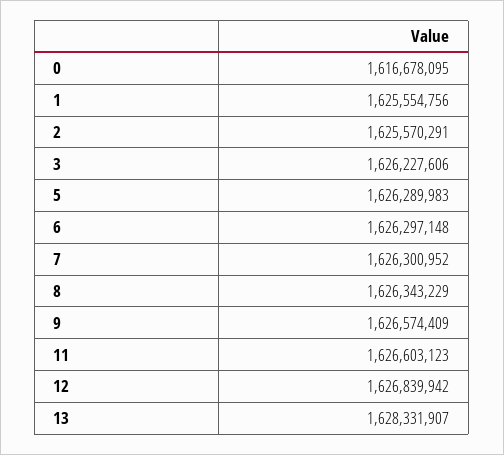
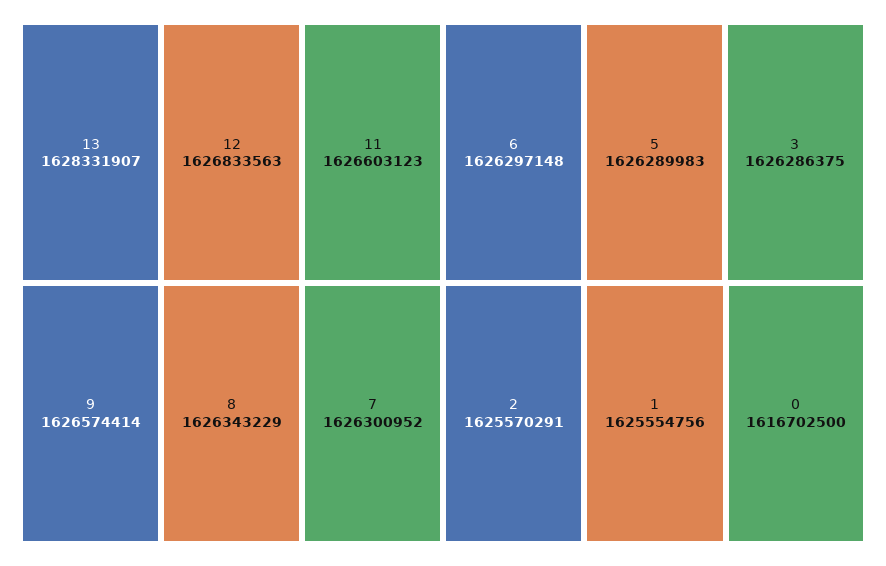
  {
-   "0": 1616678095,
+   "0": 1616702500,
    "1": 1625554756,
    "2": 1625570291,
-   "3": 1626227606,
+   "3": 1626286375,
    "5": 1626289983,
    "6": 1626297148,
    "7": 1626300952,
    "8": 1626343229,
-   "9": 1626574409,
+   "9": 1626574414,
    "11": 1626603123,
-   "12": 1626839942,
+   "12": 1626833563,
    "13": 1628331907
  }

